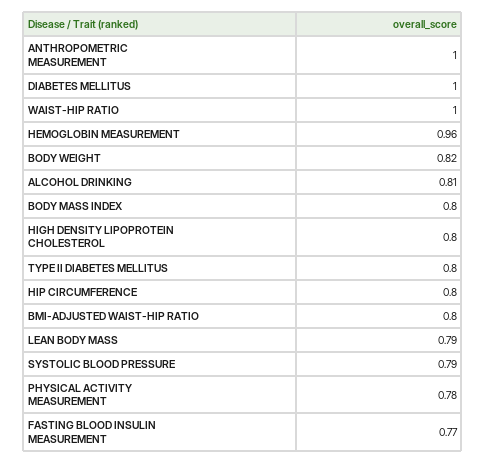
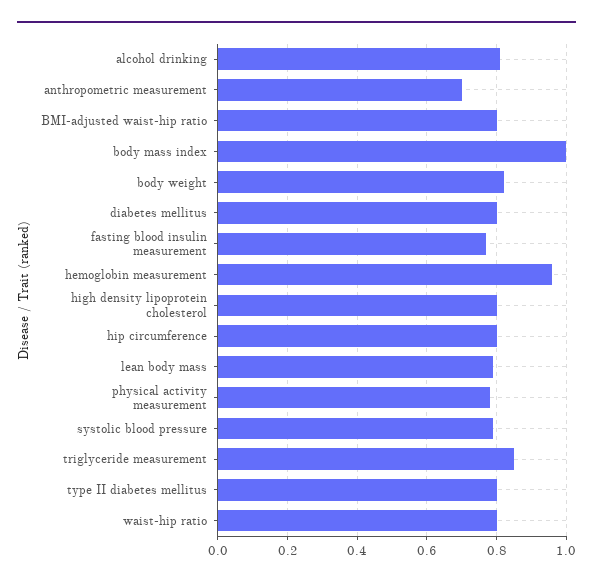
  {
-   "ANTHROPOMETRIC MEASUREMENT": 1,
+   "ANTHROPOMETRIC MEASUREMENT": 0.7,
-   "DIABETES MELLITUS": 1,
+   "DIABETES MELLITUS": 0.8,
-   "WAIST-HIP RATIO": 1,
+   "WAIST-HIP RATIO": 0.8,
    "HEMOGLOBIN MEASUREMENT": 0.96,
    "BODY WEIGHT": 0.82,
    "ALCOHOL DRINKING": 0.81,
-   "BODY MASS INDEX": 0.8,
+   "BODY MASS INDEX": 1,
    "HIGH DENSITY LIPOPROTEIN CHOLESTEROL": 0.8,
    "TYPE II DIABETES MELLITUS": 0.8,
    "HIP CIRCUMFERENCE": 0.8,
    "BMI-ADJUSTED WAIST-HIP RATIO": 0.8,
    "LEAN BODY MASS": 0.79,
    "SYSTOLIC BLOOD PRESSURE": 0.79,
    "PHYSICAL ACTIVITY MEASUREMENT": 0.78,
-   "FASTING BLOOD INSULIN MEASUREMENT": 0.77
+   "FASTING BLOOD INSULIN MEASUREMENT": 0.77,
+   "triglyceride measurement": 0.85
  }

